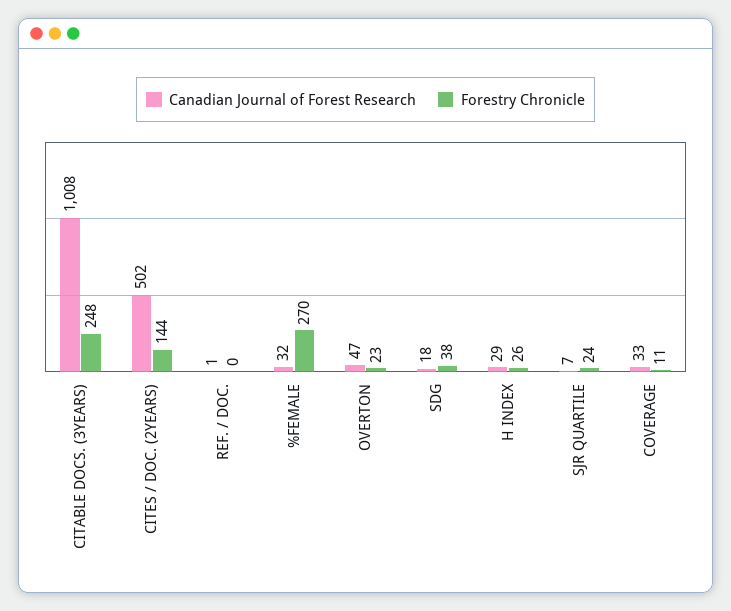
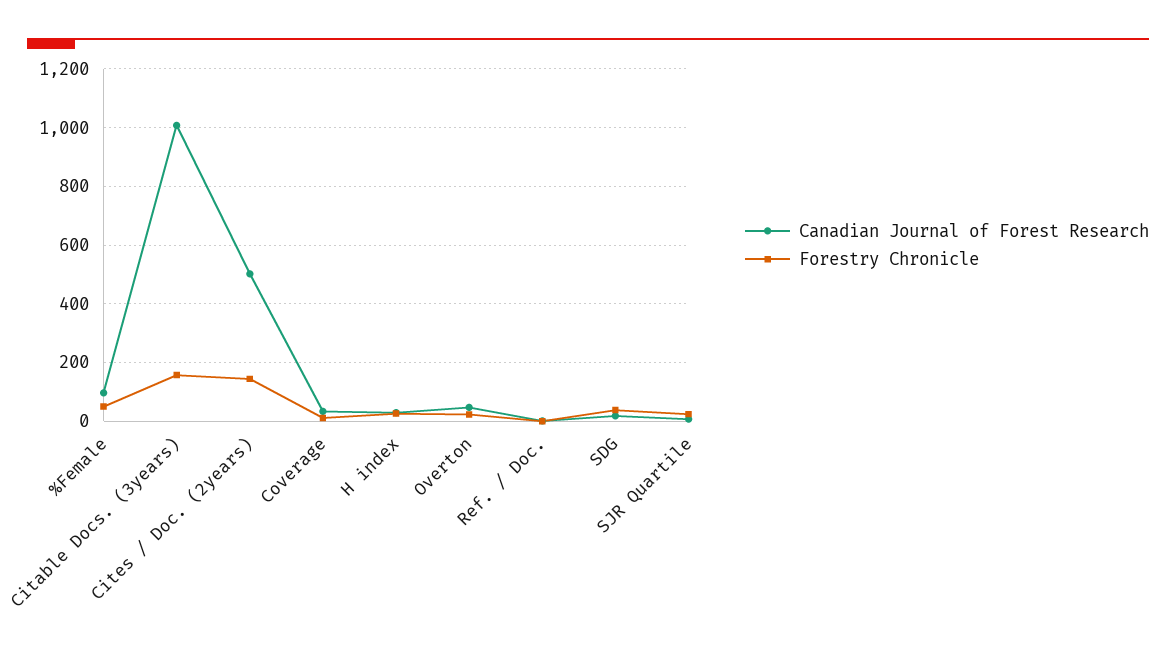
  {
    "Canadian Journal of Forest Research": {
      "CITABLE DOCS. (3YEARS)": 1008,
      "CITES / DOC. (2YEARS)": 502,
      "REF. / DOC.": 1,
-     "%FEMALE": 32,
+     "%FEMALE": 100,
      "OVERTON": 47,
      "SDG": 18,
      "H INDEX": 29,
      "SJR QUARTILE": 7,
      "COVERAGE": 33
    },
    "Forestry Chronicle": {
-     "CITABLE DOCS. (3YEARS)": 248,
+     "CITABLE DOCS. (3YEARS)": 150,
      "CITES / DOC. (2YEARS)": 144,
      "REF. / DOC.": 0,
-     "%FEMALE": 270,
+     "%FEMALE": 50,
      "OVERTON": 23,
      "SDG": 38,
      "H INDEX": 26,
      "SJR QUARTILE": 24,
      "COVERAGE": 11
    }
  }

